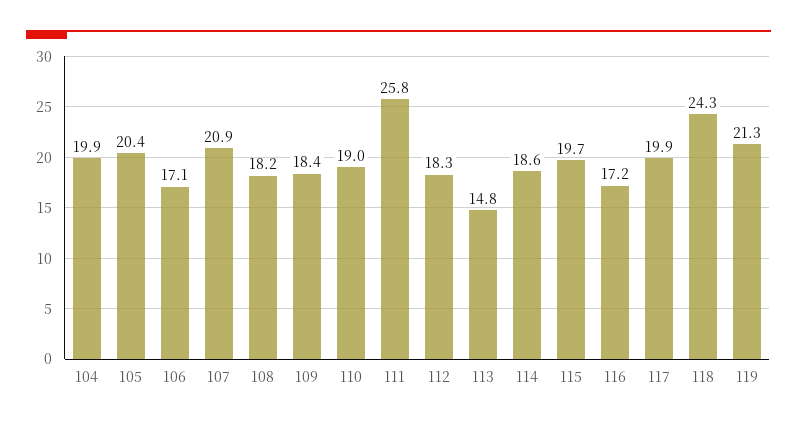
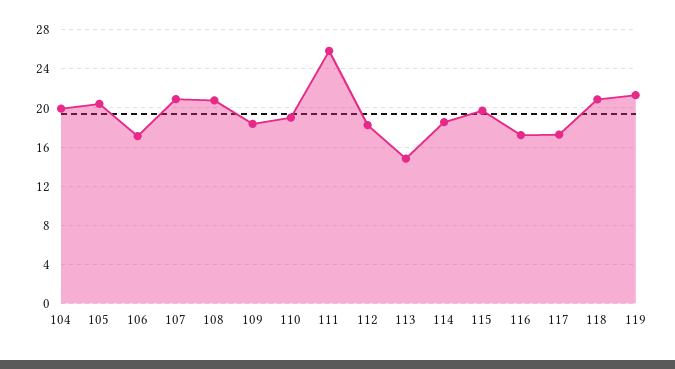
  {
    "104": 19.9,
    "105": 20.4,
    "106": 17.1,
    "107": 20.9,
-   "108": 18.2,
+   "108": 21,
    "109": 18.4,
    "110": 19,
    "111": 25.8,
    "112": 18.3,
    "113": 14.8,
    "114": 18.6,
    "115": 19.7,
    "116": 17.2,
-   "117": 19.9,
+   "117": 17,
-   "118": 24.3,
+   "118": 21,
    "119": 21.3
  }

